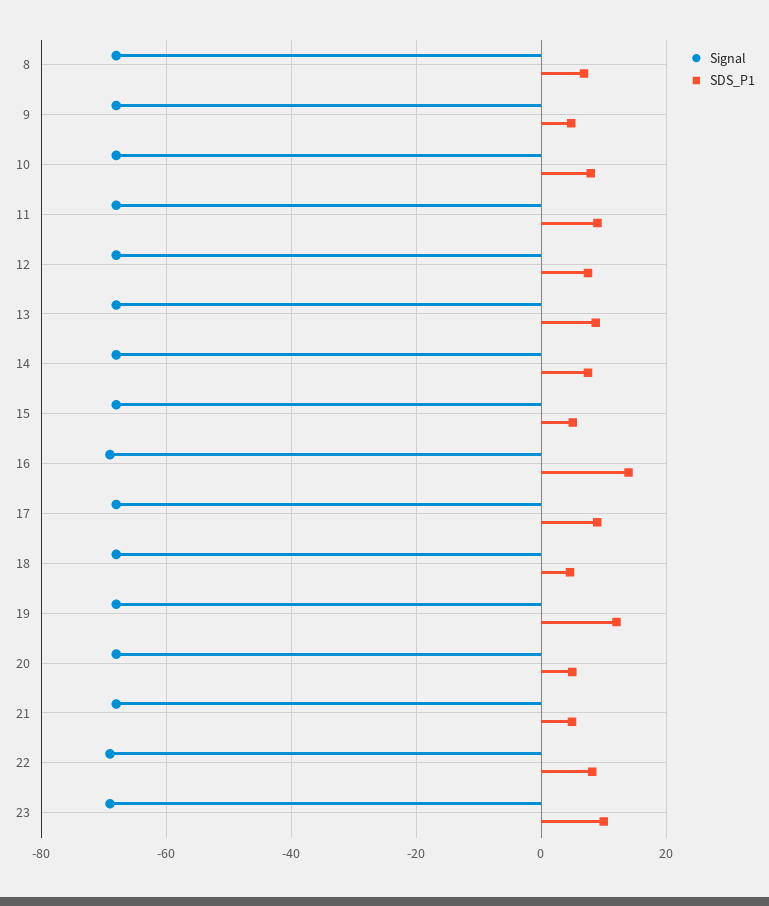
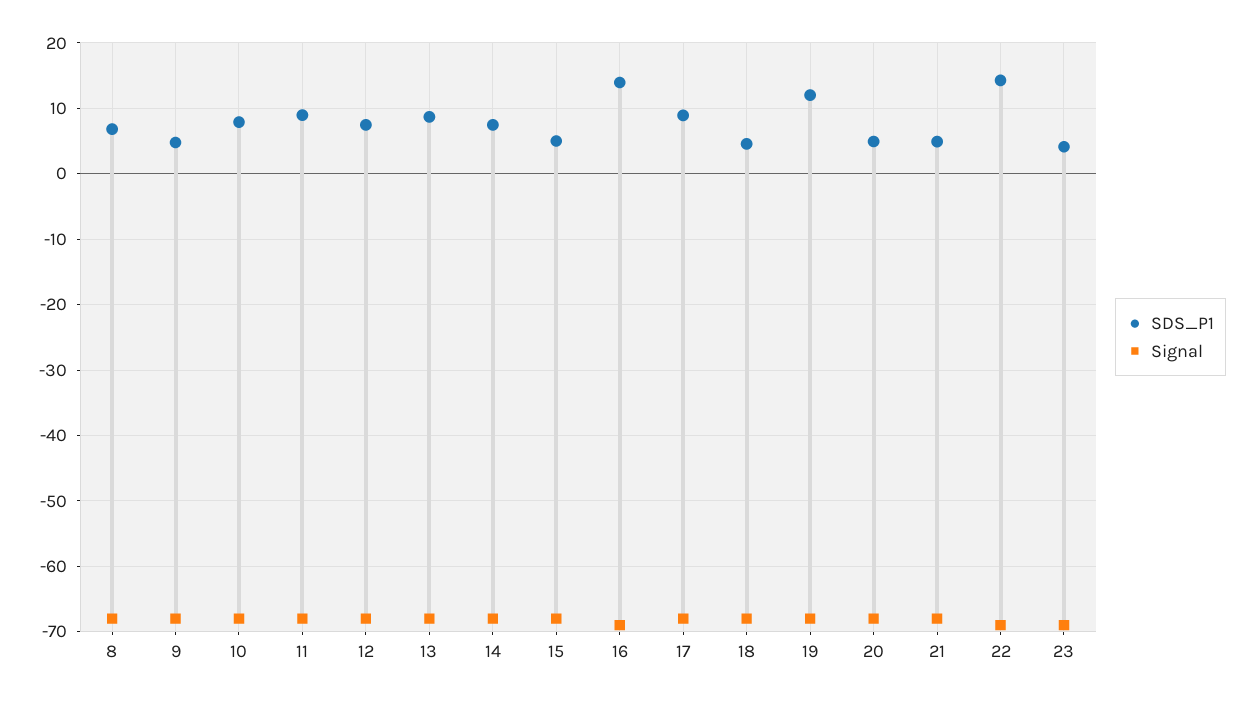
  {
    "Signal": {
      "8": -68,
      "9": -68,
      "10": -68,
      "11": -68,
      "12": -68,
      "13": -68,
      "14": -68,
      "15": -68,
      "16": -69,
      "17": -68,
      "18": -68,
      "19": -68,
      "20": -68,
      "21": -68,
      "22": -69,
      "23": -69
    },
    "SDS_P1": {
      "8": 7,
      "9": 5,
      "10": 8,
      "11": 9,
      "12": 7,
      "13": 9,
      "14": 7,
      "15": 5,
      "16": 14,
      "17": 9,
      "18": 5,
      "19": 12,
      "20": 5,
      "21": 5,
-     "22": 8,
+     "22": 14,
-     "23": 10
+     "23": 4
    }
  }

